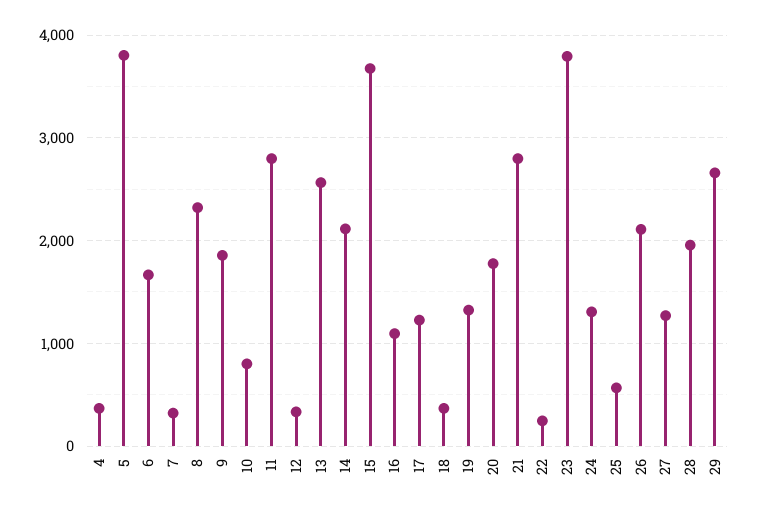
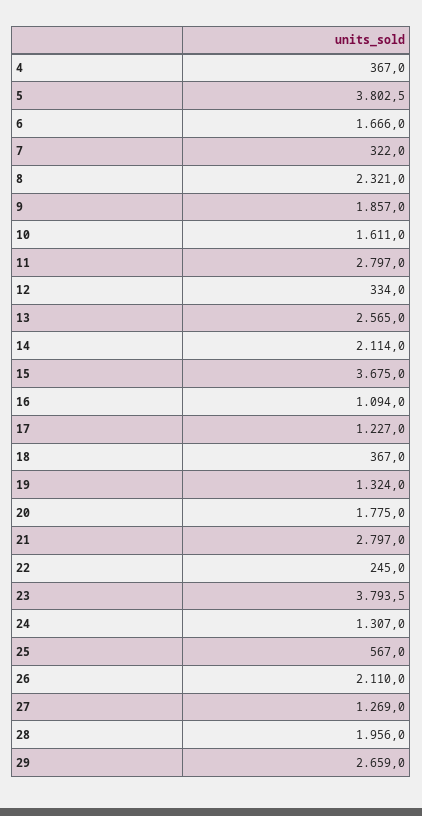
  {
    "4": 367,
    "5": 3802.5,
    "6": 1666,
    "7": 322,
    "8": 2321,
    "9": 1857,
-   "10": 800,
+   "10": 1611,
    "11": 2797,
    "12": 334,
    "13": 2565,
    "14": 2114,
    "15": 3675,
    "16": 1094,
    "17": 1227,
    "18": 367,
    "19": 1324,
    "20": 1775,
    "21": 2797,
    "22": 245,
    "23": 3793.5,
    "24": 1307,
    "25": 567,
    "26": 2110,
    "27": 1269,
    "28": 1956,
    "29": 2659
  }

